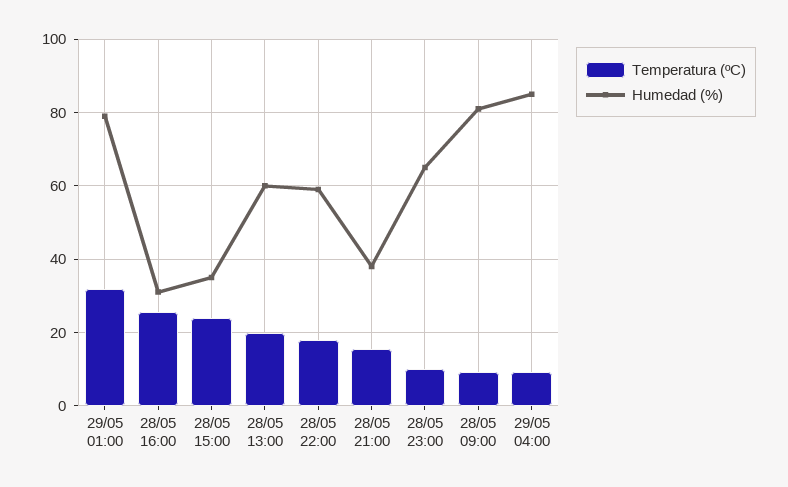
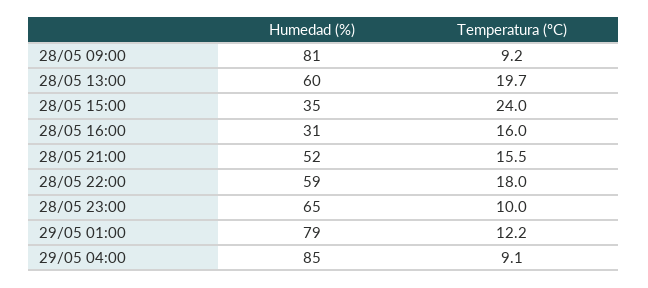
  {
    "Temperatura (ºC)": {
-     "29/05 01:00": 32,
+     "29/05 01:00": 12.2,
-     "28/05 16:00": 26,
+     "28/05 16:00": 16,
      "28/05 15:00": 24,
      "28/05 13:00": 19.7,
      "28/05 22:00": 18,
      "28/05 21:00": 15.5,
      "28/05 23:00": 10,
      "28/05 09:00": 9.2,
      "29/05 04:00": 9.1
    },
    "Humedad (%)": {
      "29/05 01:00": 79,
      "28/05 16:00": 31,
      "28/05 15:00": 35,
      "28/05 13:00": 60,
      "28/05 22:00": 59,
-     "28/05 21:00": 38,
+     "28/05 21:00": 52,
      "28/05 23:00": 65,
      "28/05 09:00": 81,
      "29/05 04:00": 85
    }
  }

